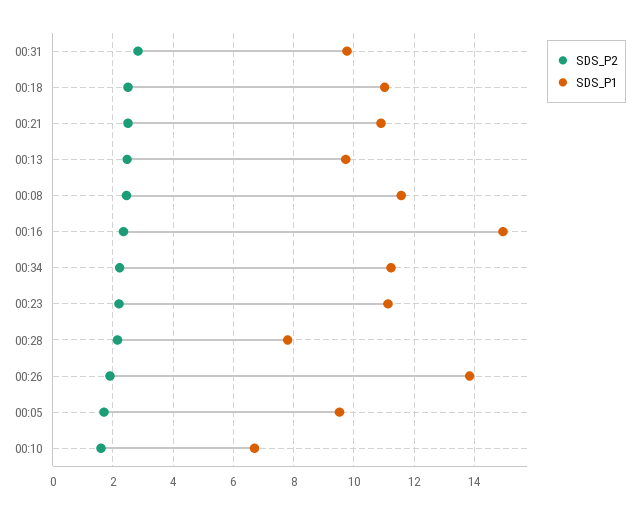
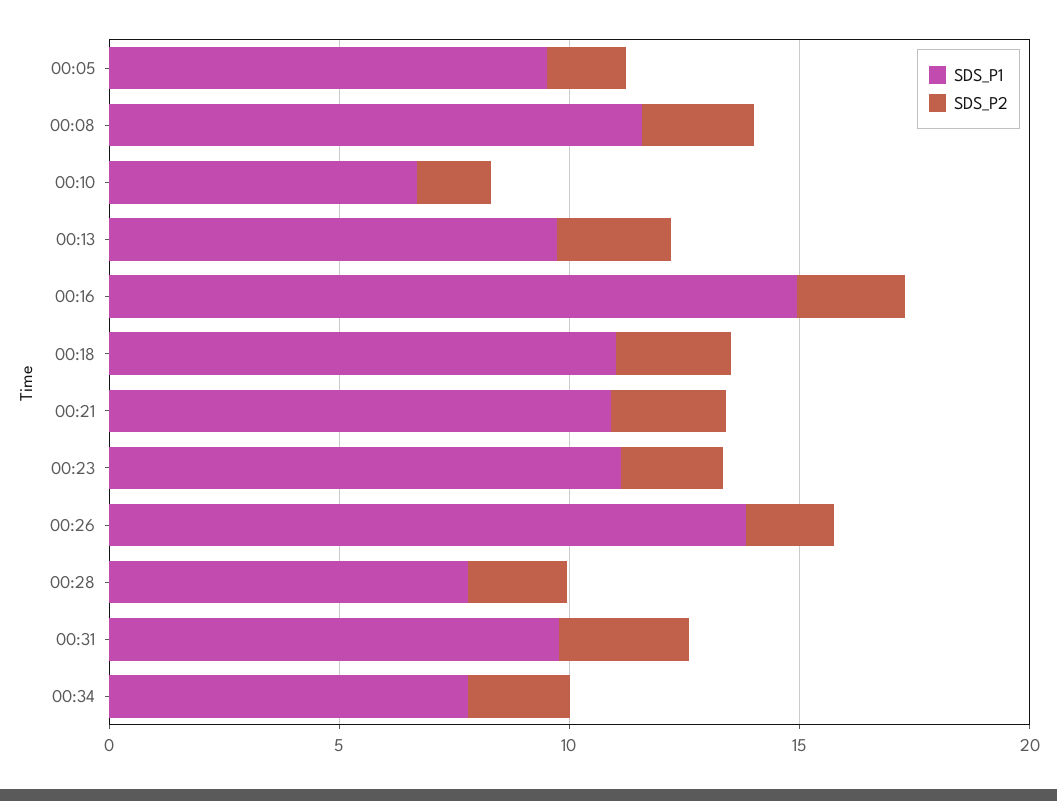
  {
    "SDS_P2": {
      "00:31": 2.8,
      "00:18": 2.6,
      "00:21": 2.6,
      "00:13": 2.4,
      "00:08": 2.4,
      "00:16": 2.4,
      "00:34": 2.2,
      "00:23": 2.2,
      "00:28": 2.2,
      "00:26": 2,
      "00:05": 1.8,
      "00:10": 1.6
    },
    "SDS_P1": {
      "00:31": 9.8,
      "00:18": 11,
      "00:21": 11,
      "00:13": 9.8,
      "00:08": 11.6,
      "00:16": 15,
-     "00:34": 11.2,
+     "00:34": 8,
      "00:23": 11.2,
      "00:28": 7.8,
      "00:26": 13.8,
      "00:05": 9.6,
      "00:10": 6.8
    }
  }

